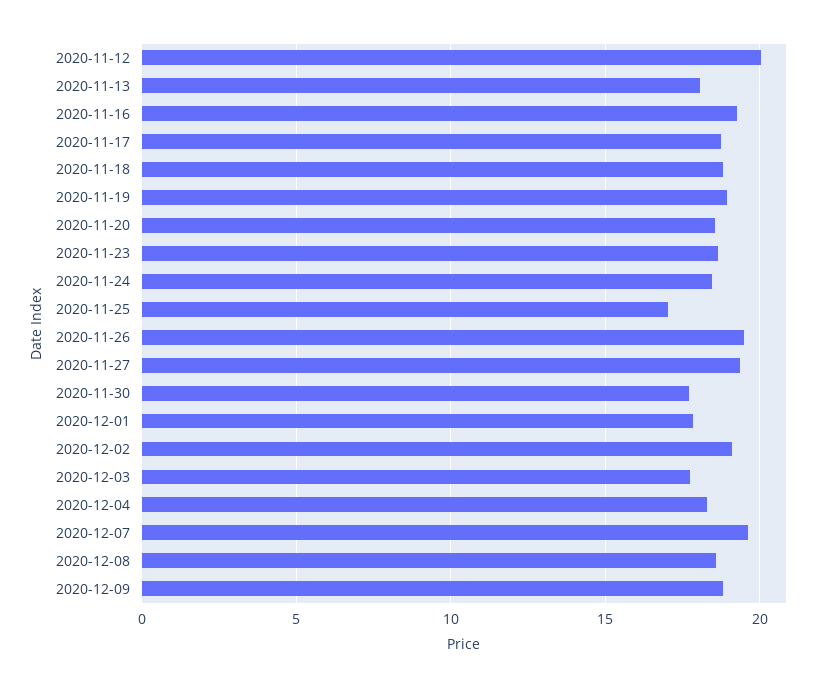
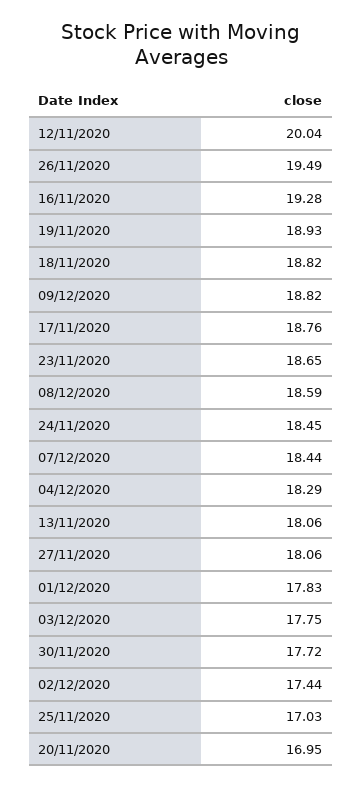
  {
    "2020-11-12": 20.04,
    "2020-11-13": 18.06,
    "2020-11-16": 19.28,
    "2020-11-17": 18.76,
    "2020-11-18": 18.82,
    "2020-11-19": 18.93,
-   "2020-11-20": 18.5,
+   "2020-11-20": 16.95,
    "2020-11-23": 18.65,
    "2020-11-24": 18.45,
    "2020-11-25": 17.03,
    "2020-11-26": 19.49,
-   "2020-11-27": 19.5,
+   "2020-11-27": 18.06,
    "2020-11-30": 17.72,
    "2020-12-01": 17.83,
-   "2020-12-02": 19,
+   "2020-12-02": 17.44,
    "2020-12-03": 17.75,
    "2020-12-04": 18.29,
-   "2020-12-07": 19.5,
+   "2020-12-07": 18.44,
    "2020-12-08": 18.59,
    "2020-12-09": 18.82
  }

